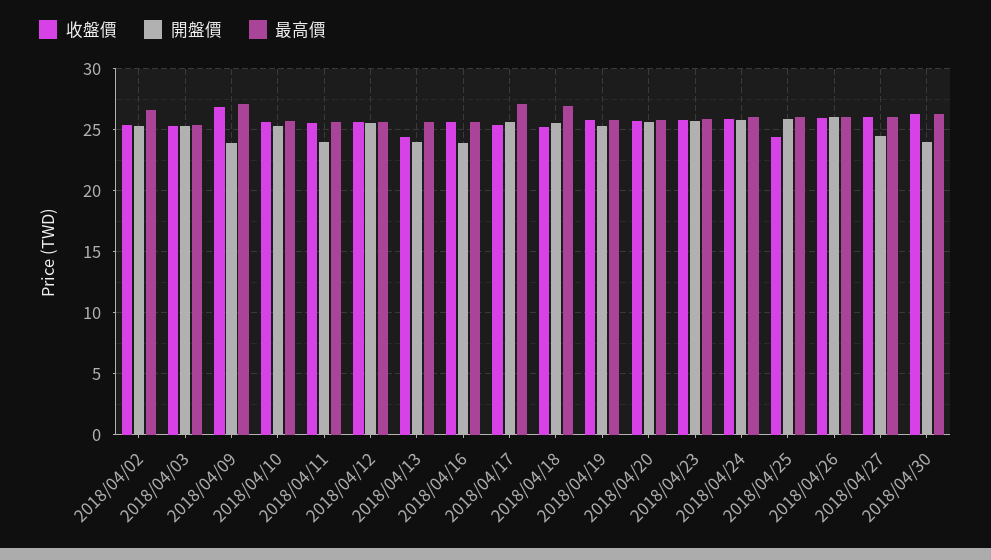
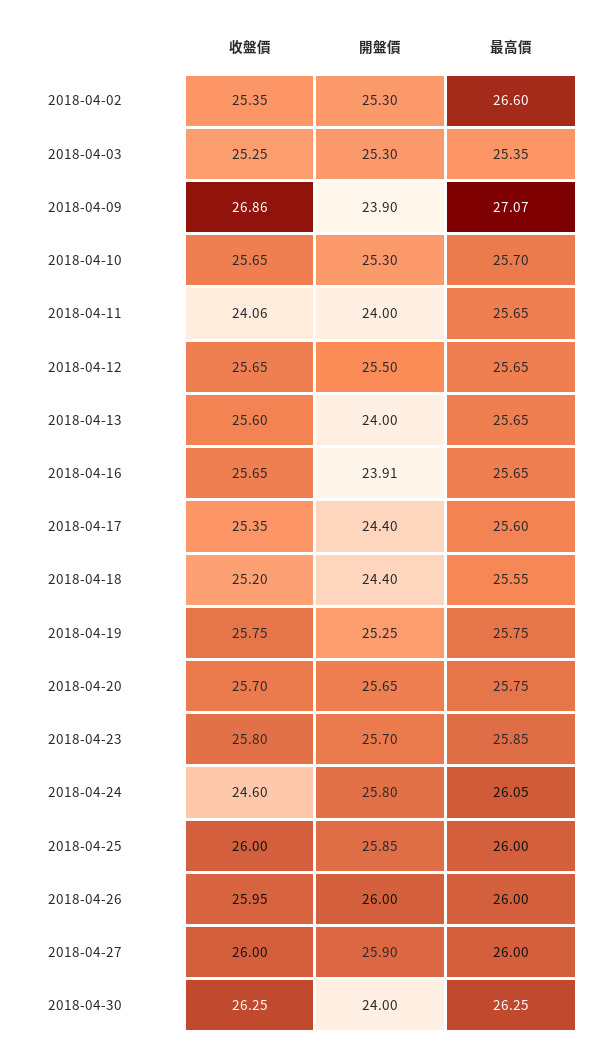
  {
    "收盤價": {
      "2018/04/02": 25.35,
      "2018/04/03": 25.25,
      "2018/04/09": 26.86,
      "2018/04/10": 25.65,
-     "2018/04/11": 25.5,
+     "2018/04/11": 24.06,
      "2018/04/12": 25.65,
-     "2018/04/13": 24.5,
+     "2018/04/13": 25.6,
      "2018/04/16": 25.65,
      "2018/04/17": 25.35,
      "2018/04/18": 25.2,
      "2018/04/19": 25.75,
      "2018/04/20": 25.7,
      "2018/04/23": 25.8,
-     "2018/04/24": 26,
+     "2018/04/24": 24.6,
-     "2018/04/25": 24.5,
+     "2018/04/25": 26,
      "2018/04/26": 25.95,
      "2018/04/27": 26,
      "2018/04/30": 26.25
    },
    "開盤價": {
      "2018/04/02": 25.3,
      "2018/04/03": 25.3,
      "2018/04/09": 23.9,
      "2018/04/10": 25.3,
      "2018/04/11": 24,
      "2018/04/12": 25.5,
      "2018/04/13": 24,
      "2018/04/16": 23.91,
-     "2018/04/17": 25.5,
+     "2018/04/17": 24.4,
-     "2018/04/18": 25.5,
+     "2018/04/18": 24.4,
      "2018/04/19": 25.25,
      "2018/04/20": 25.65,
      "2018/04/23": 25.7,
      "2018/04/24": 25.8,
      "2018/04/25": 25.85,
      "2018/04/26": 26,
-     "2018/04/27": 24.5,
+     "2018/04/27": 25.9,
      "2018/04/30": 24
    },
    "最高價": {
      "2018/04/02": 26.6,
      "2018/04/03": 25.35,
      "2018/04/09": 27.07,
      "2018/04/10": 25.7,
      "2018/04/11": 25.65,
      "2018/04/12": 25.65,
      "2018/04/13": 25.65,
      "2018/04/16": 25.65,
-     "2018/04/17": 27,
+     "2018/04/17": 25.6,
-     "2018/04/18": 27,
+     "2018/04/18": 25.55,
      "2018/04/19": 25.75,
      "2018/04/20": 25.75,
      "2018/04/23": 25.85,
      "2018/04/24": 26.05,
      "2018/04/25": 26,
      "2018/04/26": 26,
      "2018/04/27": 26,
      "2018/04/30": 26.25
    }
  }

